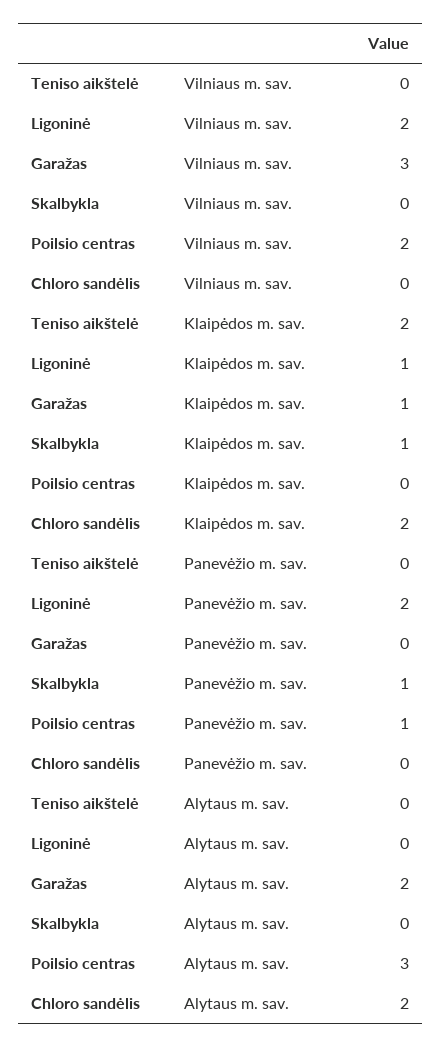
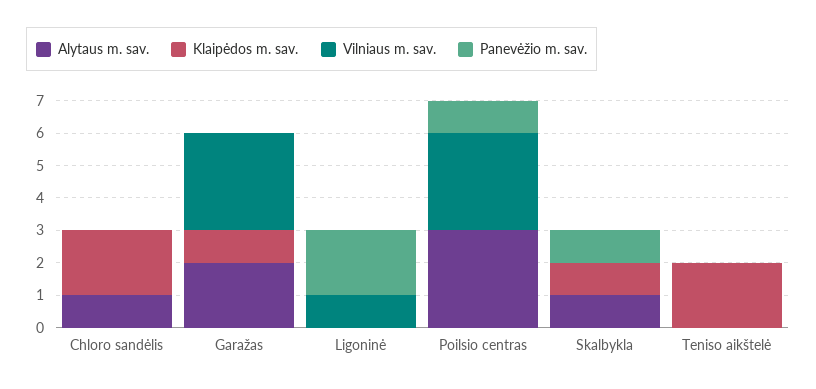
  {
    "Vilniaus m. sav.": {
      "Teniso aikštelė": 0,
-     "Ligoninė": 2,
+     "Ligoninė": 1,
      "Garažas": 3,
      "Skalbykla": 0,
-     "Poilsio centras": 2,
+     "Poilsio centras": 3,
      "Chloro sandėlis": 0
    },
    "Klaipėdos m. sav.": {
      "Teniso aikštelė": 2,
-     "Ligoninė": 1,
+     "Ligoninė": 0,
      "Garažas": 1,
      "Skalbykla": 1,
      "Poilsio centras": 0,
      "Chloro sandėlis": 2
    },
    "Panevėžio m. sav.": {
      "Teniso aikštelė": 0,
      "Ligoninė": 2,
      "Garažas": 0,
      "Skalbykla": 1,
      "Poilsio centras": 1,
      "Chloro sandėlis": 0
    },
    "Alytaus m. sav.": {
      "Teniso aikštelė": 0,
      "Ligoninė": 0,
      "Garažas": 2,
-     "Skalbykla": 0,
+     "Skalbykla": 1,
      "Poilsio centras": 3,
-     "Chloro sandėlis": 2
+     "Chloro sandėlis": 1
    }
  }

